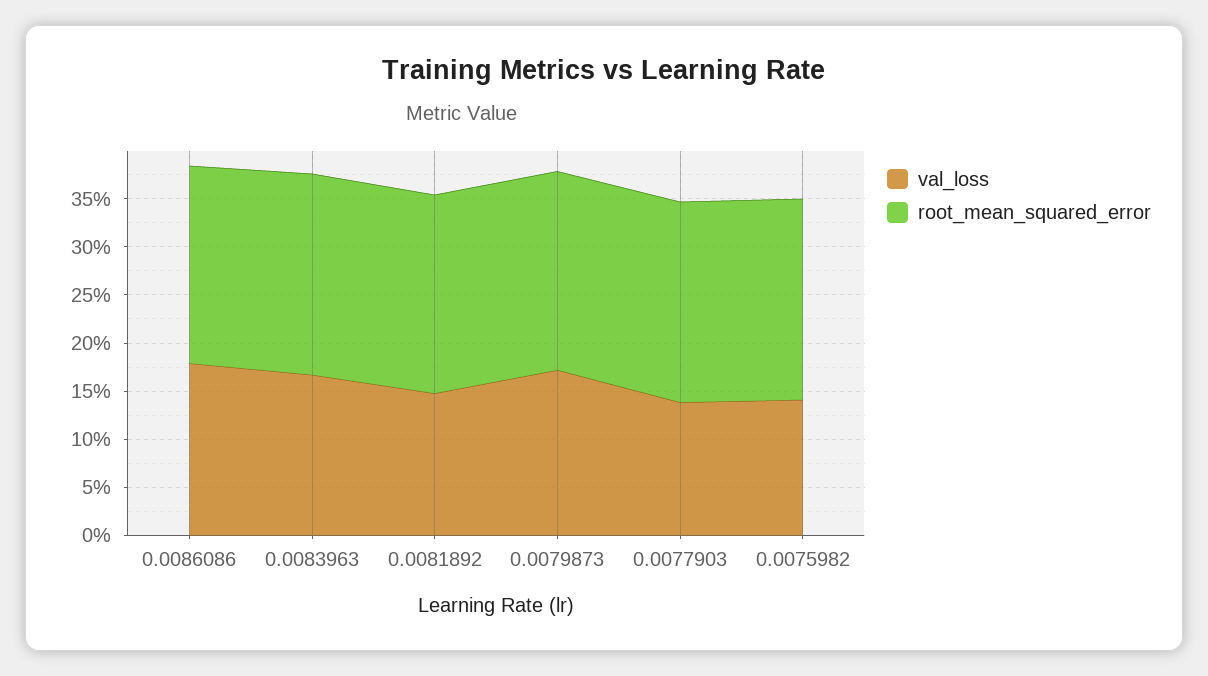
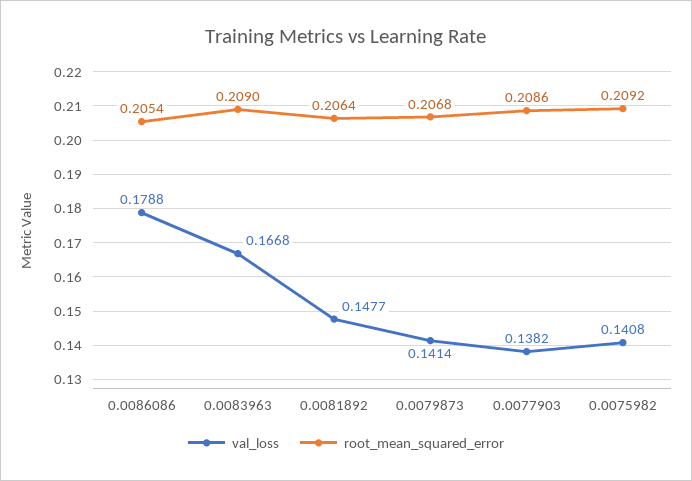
  {
    "val_loss": {
      "0.0086086": 0.1788,
      "0.0083963": 0.1668,
      "0.0081892": 0.1477,
-     "0.0079873": 0.17,
+     "0.0079873": 0.1414,
      "0.0077903": 0.1382,
      "0.0075982": 0.1408
    },
    "root_mean_squared_error": {
      "0.0086086": 0.2054,
      "0.0083963": 0.209,
      "0.0081892": 0.2064,
      "0.0079873": 0.2068,
      "0.0077903": 0.2086,
      "0.0075982": 0.2092
    }
  }

